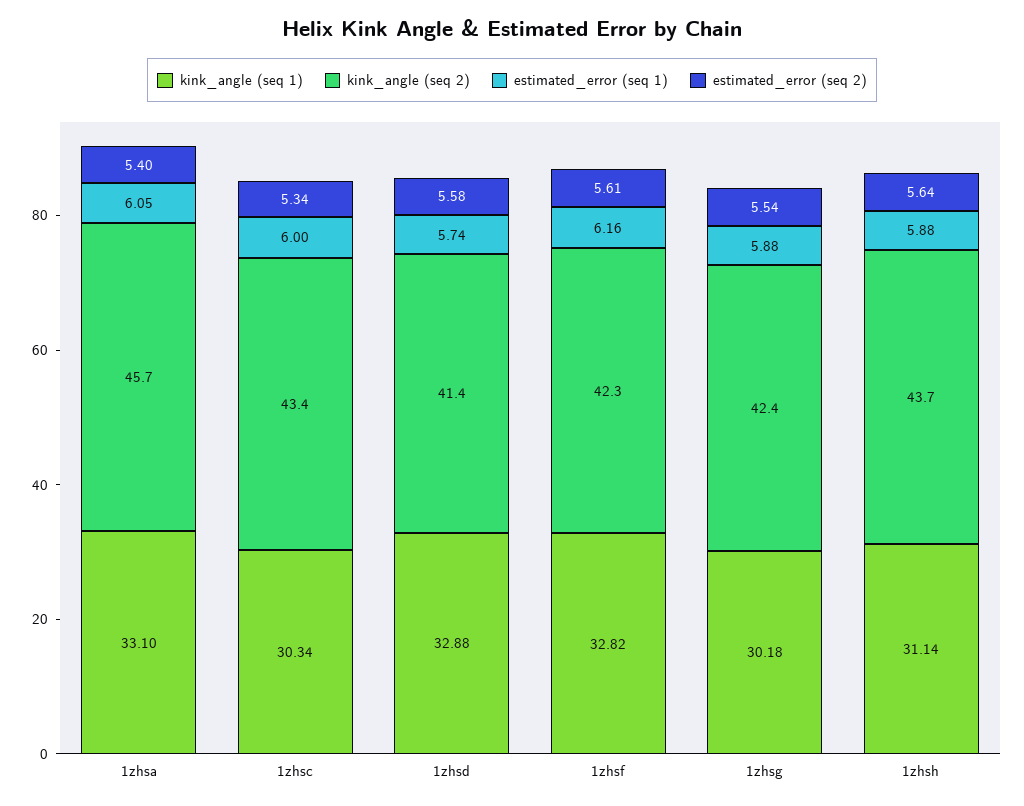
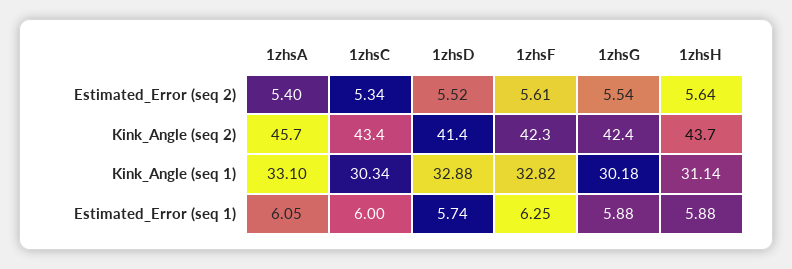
  {
    "kink_angle (seq 1)": {
      "1zhsa": 33.1,
      "1zhsc": 30.34,
      "1zhsd": 32.88,
      "1zhsf": 32.82,
      "1zhsg": 30.18,
      "1zhsh": 31.14
    },
    "kink_angle (seq 2)": {
      "1zhsa": 45.7,
      "1zhsc": 43.4,
      "1zhsd": 41.4,
      "1zhsf": 42.3,
      "1zhsg": 42.4,
      "1zhsh": 43.7
    },
    "estimated_error (seq 1)": {
      "1zhsa": 6.05,
      "1zhsc": 6,
      "1zhsd": 5.74,
-     "1zhsf": 6.16,
+     "1zhsf": 6.25,
      "1zhsg": 5.88,
      "1zhsh": 5.88
    },
    "estimated_error (seq 2)": {
      "1zhsa": 5.4,
      "1zhsc": 5.34,
-     "1zhsd": 5.58,
+     "1zhsd": 5.52,
      "1zhsf": 5.61,
      "1zhsg": 5.54,
      "1zhsh": 5.64
    }
  }

